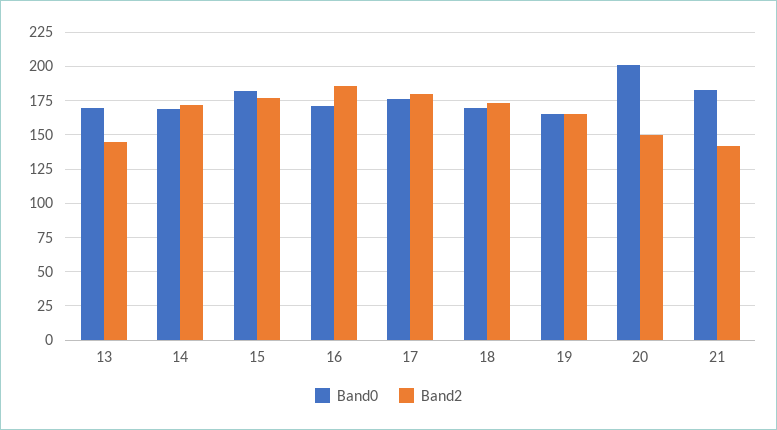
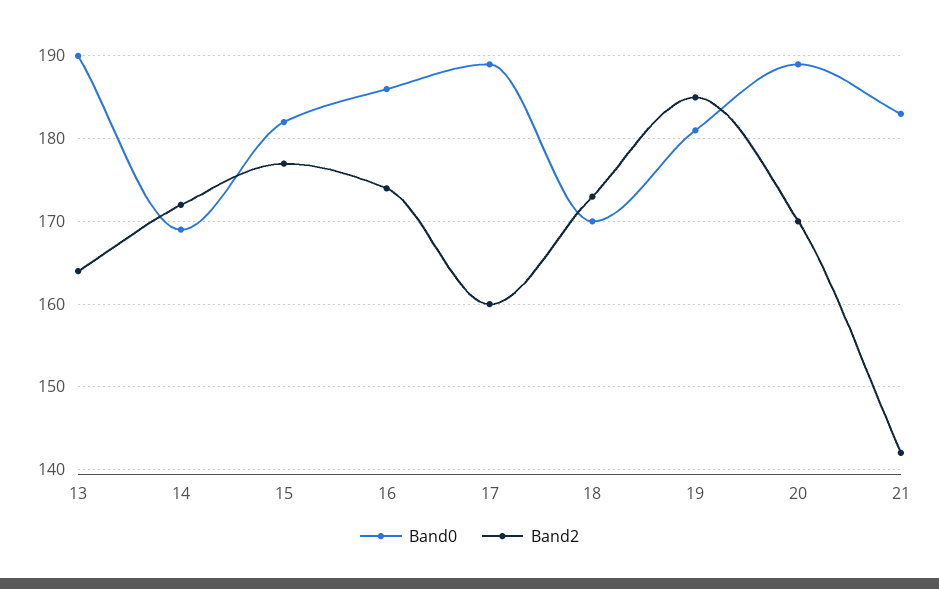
  {
    "Band0": {
-     "13": 170,
+     "13": 190,
      "14": 169,
      "15": 182,
-     "16": 170,
+     "16": 186,
-     "17": 175,
+     "17": 189,
      "18": 170,
-     "19": 165,
+     "19": 181,
-     "20": 200,
+     "20": 189,
      "21": 183
    },
    "Band2": {
-     "13": 145,
+     "13": 164,
      "14": 172,
      "15": 177,
-     "16": 185,
+     "16": 174,
-     "17": 180,
+     "17": 160,
      "18": 173,
-     "19": 165,
+     "19": 185,
-     "20": 150,
+     "20": 170,
      "21": 142
    }
  }

